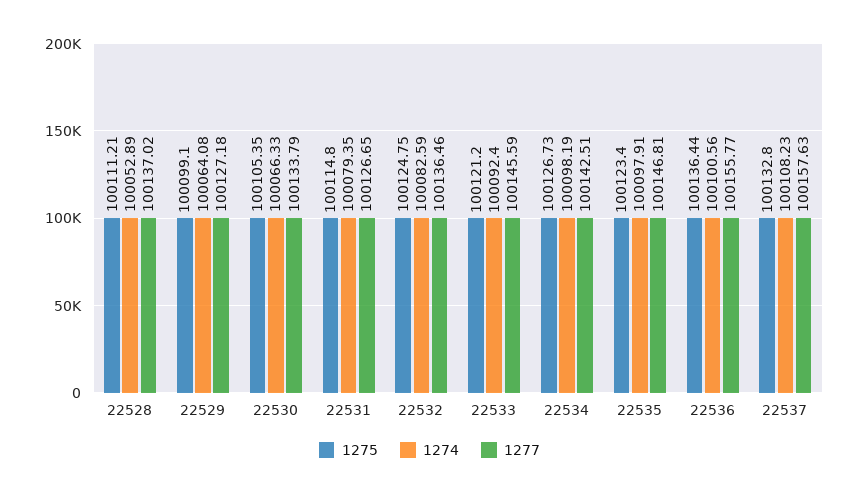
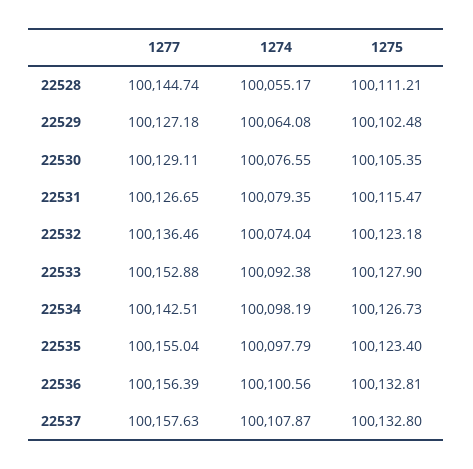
  {
    "1275": {
      "22528": 100111.21,
-     "22529": 100099.1,
+     "22529": 100102.48,
      "22530": 100105.35,
-     "22531": 100114.8,
+     "22531": 100115.47,
-     "22532": 100124.75,
+     "22532": 100123.18,
-     "22533": 100121.2,
+     "22533": 100127.9,
      "22534": 100126.73,
      "22535": 100123.4,
-     "22536": 100136.44,
+     "22536": 100132.81,
      "22537": 100132.8
    },
    "1274": {
-     "22528": 100052.89,
+     "22528": 100055.17,
      "22529": 100064.08,
-     "22530": 100066.33,
+     "22530": 100076.55,
      "22531": 100079.35,
-     "22532": 100082.59,
+     "22532": 100074.04,
-     "22533": 100092.4,
+     "22533": 100092.38,
      "22534": 100098.19,
-     "22535": 100097.91,
+     "22535": 100097.79,
      "22536": 100100.56,
-     "22537": 100108.23
+     "22537": 100107.87
    },
    "1277": {
-     "22528": 100137.02,
+     "22528": 100144.74,
      "22529": 100127.18,
-     "22530": 100133.79,
+     "22530": 100129.11,
      "22531": 100126.65,
      "22532": 100136.46,
-     "22533": 100145.59,
+     "22533": 100152.88,
      "22534": 100142.51,
-     "22535": 100146.81,
+     "22535": 100155.04,
-     "22536": 100155.77,
+     "22536": 100156.39,
      "22537": 100157.63
    }
  }

